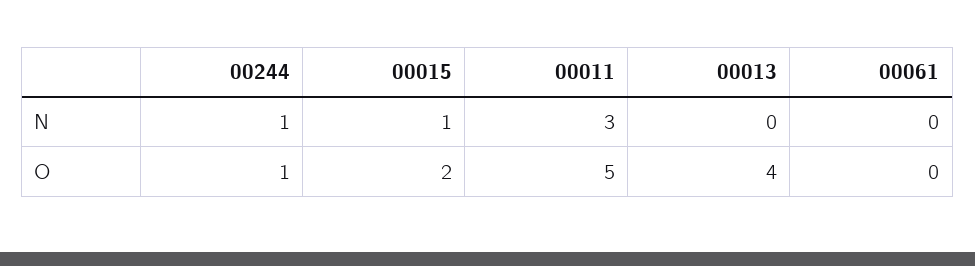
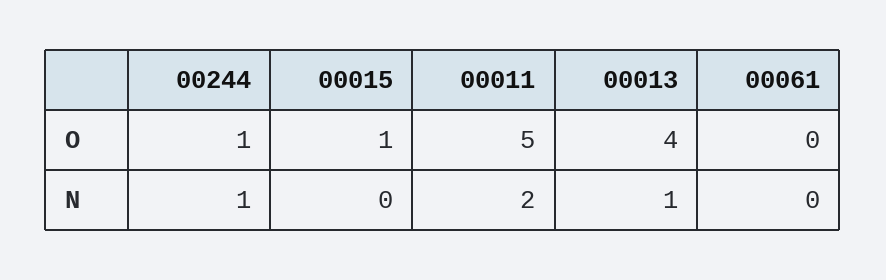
  {
    "00244": {
      "N": 1,
      "O": 1
    },
    "00015": {
-     "N": 1,
+     "N": 0,
-     "O": 2
+     "O": 1
    },
    "00011": {
-     "N": 3,
+     "N": 2,
      "O": 5
    },
    "00013": {
-     "N": 0,
+     "N": 1,
      "O": 4
    },
    "00061": {
      "N": 0,
      "O": 0
    }
  }

